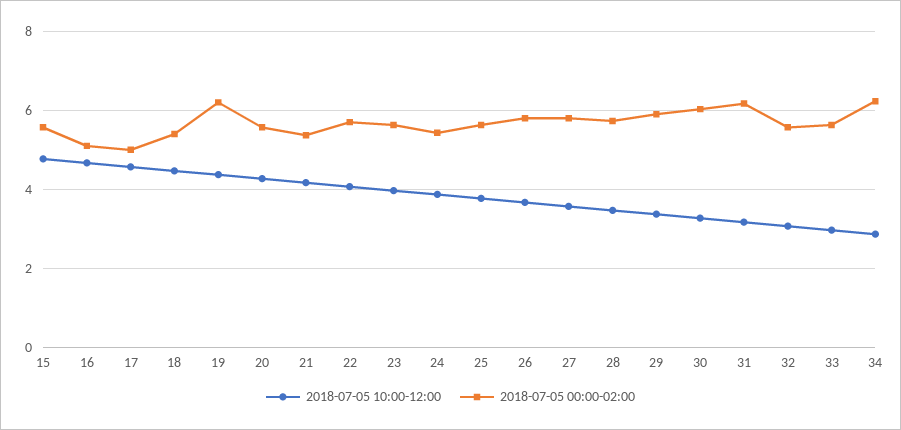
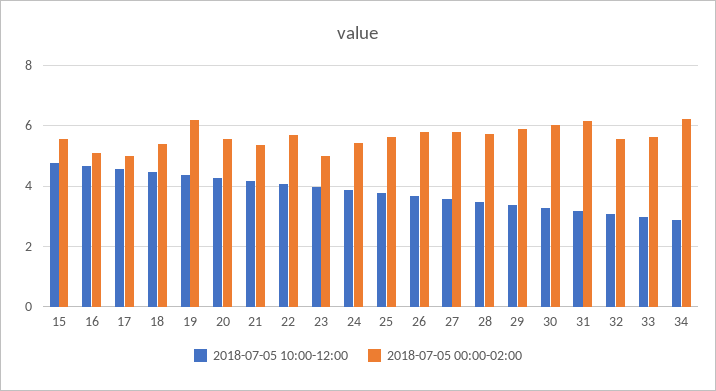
  {
    "2018-07-05 10:00-12:00": {
      "15": 4.8,
      "16": 4.6,
      "17": 4.6,
      "18": 4.4,
      "19": 4.4,
      "20": 4.2,
      "21": 4.2,
      "22": 4,
      "23": 4,
      "24": 3.8,
      "25": 3.8,
      "26": 3.6,
      "27": 3.6,
      "28": 3.4,
      "29": 3.4,
      "30": 3.2,
      "31": 3.2,
      "32": 3,
      "33": 3,
      "34": 2.8
    },
    "2018-07-05 00:00-02:00": {
      "15": 5.6,
      "16": 5.2,
      "17": 5,
      "18": 5.4,
      "19": 6.2,
      "20": 5.6,
      "21": 5.4,
      "22": 5.8,
-     "23": 5.6,
+     "23": 5,
      "24": 5.4,
      "25": 5.6,
      "26": 5.8,
      "27": 5.8,
      "28": 5.8,
      "29": 6,
      "30": 6,
      "31": 6.2,
      "32": 5.6,
      "33": 5.6,
      "34": 6.2
    }
  }

